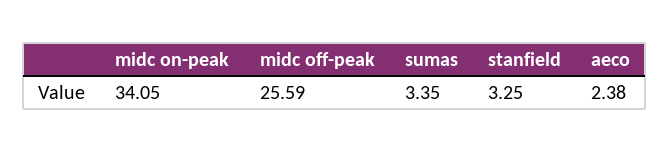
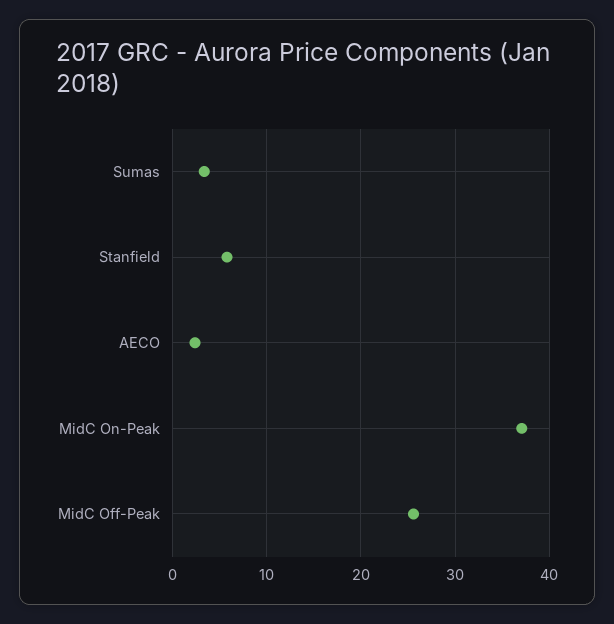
  {
-   "midc on-peak": 34.05,
+   "midc on-peak": 37,
    "midc off-peak": 25.59,
    "sumas": 3.35,
-   "stanfield": 3.25,
+   "stanfield": 6,
    "aeco": 2.38
  }

